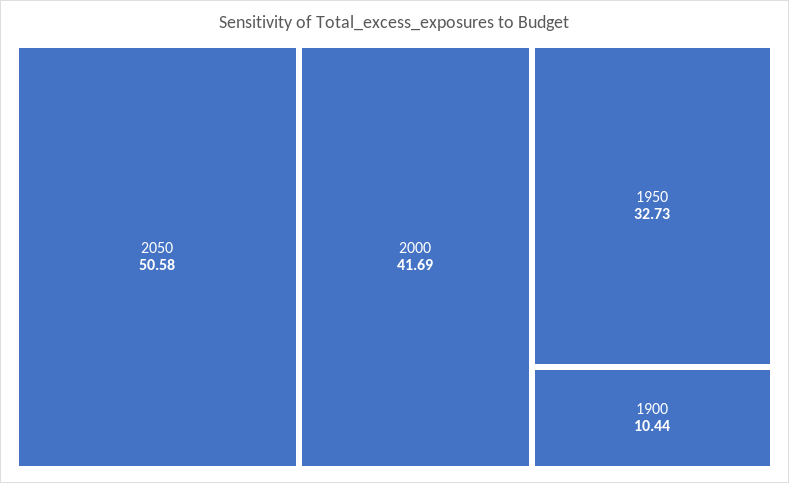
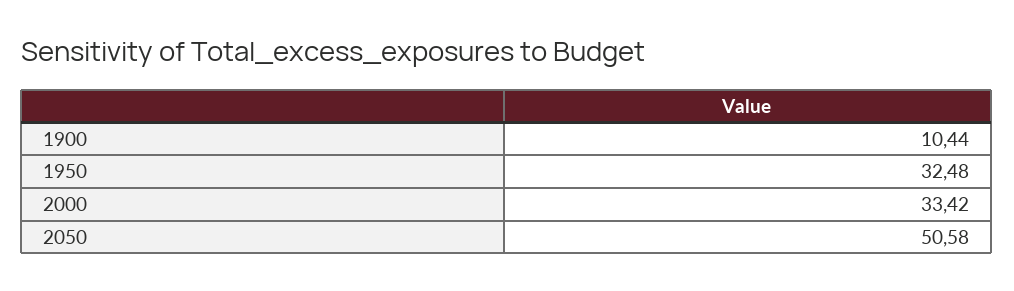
  {
    "2050": 50.58,
-   "2000": 41.69,
+   "2000": 33.42,
-   "1950": 32.73,
+   "1950": 32.48,
    "1900": 10.44
  }

